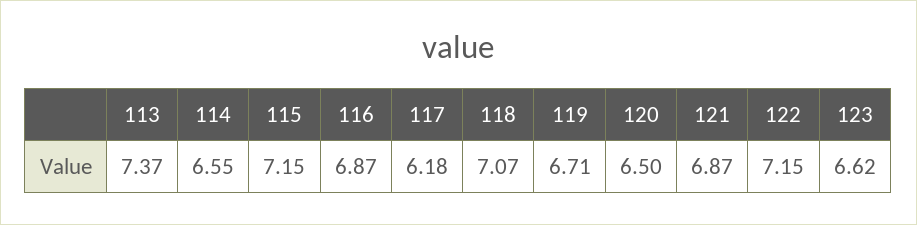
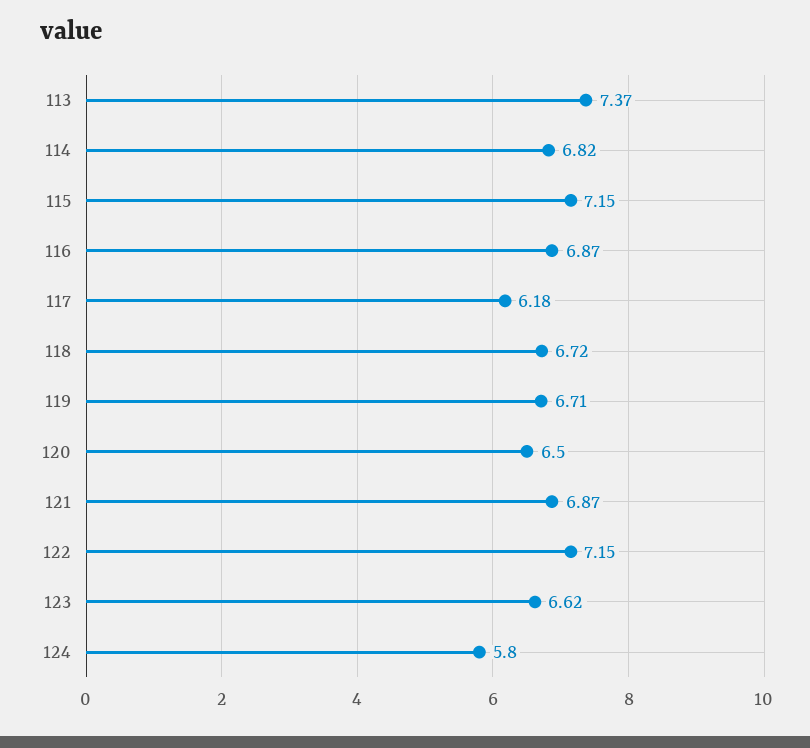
  {
    "113": 7.37,
-   "114": 6.55,
+   "114": 6.82,
    "115": 7.15,
    "116": 6.87,
    "117": 6.18,
-   "118": 7.07,
+   "118": 6.72,
    "119": 6.71,
    "120": 6.5,
    "121": 6.87,
    "122": 7.15,
-   "123": 6.62
+   "123": 6.62,
+   "124": 5.8
  }

